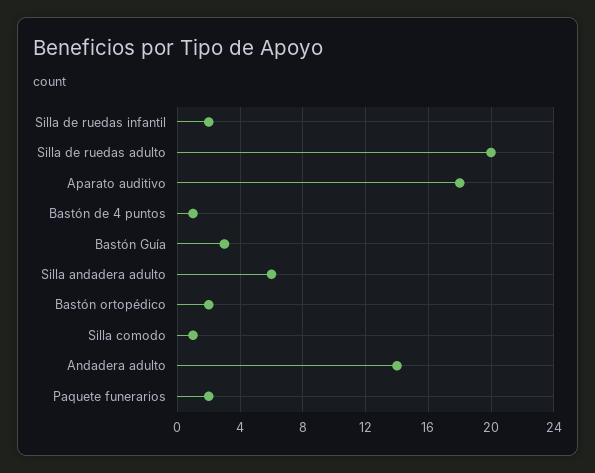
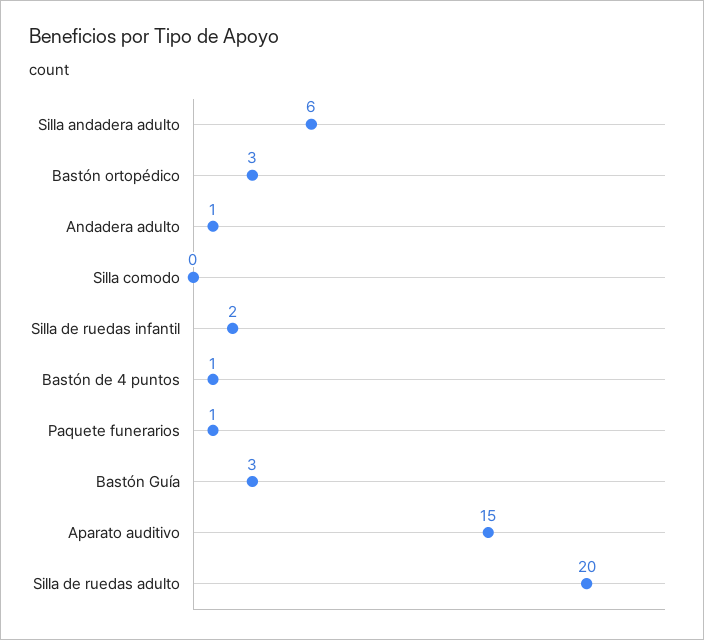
  {
    "Silla de ruedas infantil": 2,
    "Silla de ruedas adulto": 20,
-   "Aparato auditivo": 18,
+   "Aparato auditivo": 15,
    "Bastón de 4 puntos": 1,
    "Bastón Guía": 3,
    "Silla andadera adulto": 6,
-   "Bastón ortopédico": 2,
+   "Bastón ortopédico": 3,
-   "Silla comodo": 1,
+   "Silla comodo": 0,
-   "Andadera adulto": 14,
+   "Andadera adulto": 1,
-   "Paquete funerarios": 2
+   "Paquete funerarios": 1
  }

